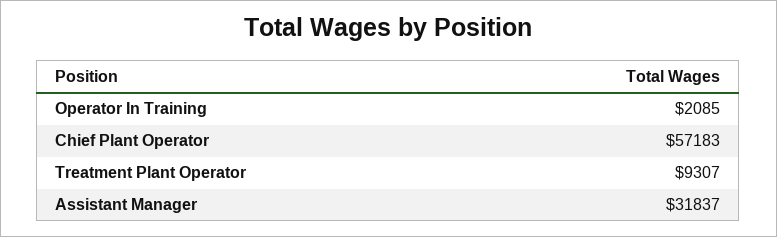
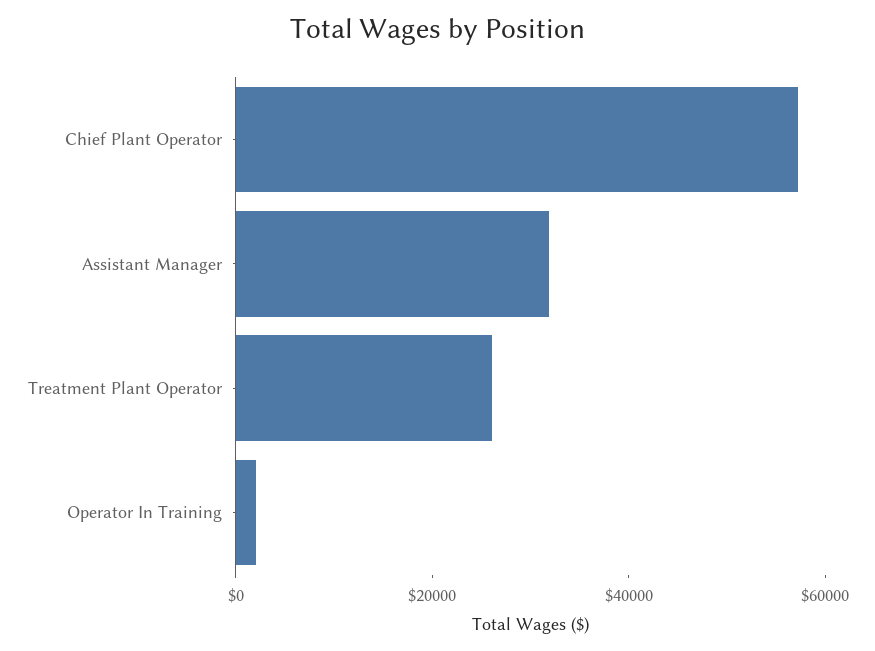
  {
    "Operator In Training": 2085,
    "Chief Plant Operator": 57183,
-   "Treatment Plant Operator": 9307,
+   "Treatment Plant Operator": 25000,
    "Assistant Manager": 31837
  }

